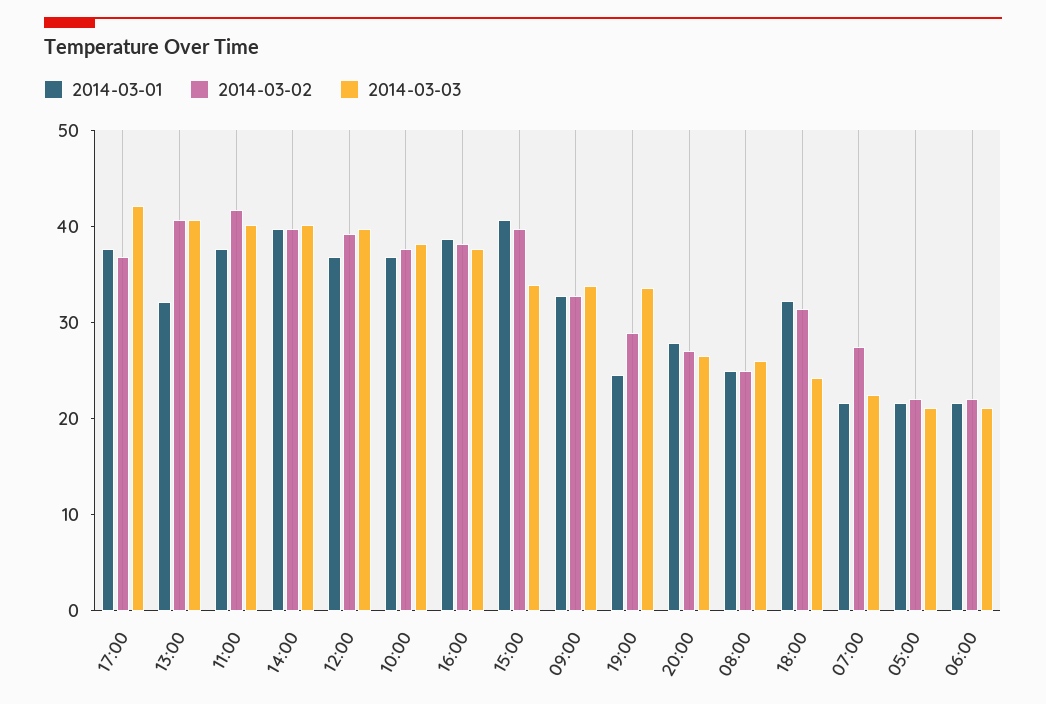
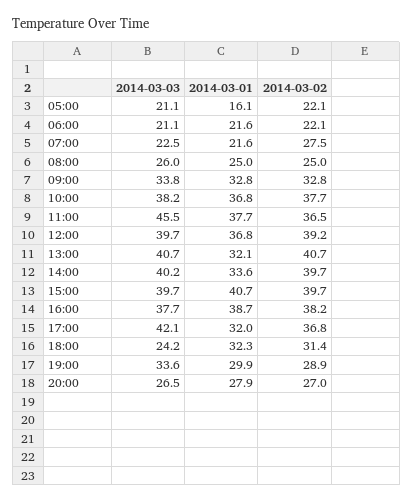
  {
    "2014-03-01": {
-     "17:00": 38,
+     "17:00": 32,
      "13:00": 32.1,
      "11:00": 37.7,
-     "14:00": 40,
+     "14:00": 33.6,
      "12:00": 36.8,
      "10:00": 36.8,
      "16:00": 38.7,
      "15:00": 40.7,
      "09:00": 32.8,
-     "19:00": 24,
+     "19:00": 29.9,
      "20:00": 27.9,
      "08:00": 25,
      "18:00": 32.3,
      "07:00": 21.6,
-     "05:00": 22,
+     "05:00": 16.1,
      "06:00": 21.6
    },
    "2014-03-02": {
      "17:00": 36.8,
      "13:00": 40.7,
-     "11:00": 42,
+     "11:00": 36.5,
      "14:00": 39.7,
      "12:00": 39.2,
      "10:00": 37.7,
      "16:00": 38.2,
      "15:00": 39.7,
      "09:00": 32.8,
      "19:00": 28.9,
      "20:00": 27,
      "08:00": 25,
      "18:00": 31.4,
      "07:00": 27.5,
      "05:00": 22.1,
      "06:00": 22.1
    },
    "2014-03-03": {
      "17:00": 42.1,
      "13:00": 40.7,
-     "11:00": 40,
+     "11:00": 45.5,
      "14:00": 40.2,
      "12:00": 39.7,
      "10:00": 38.2,
      "16:00": 37.7,
-     "15:00": 34,
+     "15:00": 39.7,
      "09:00": 33.8,
      "19:00": 33.6,
      "20:00": 26.5,
      "08:00": 26,
      "18:00": 24.2,
      "07:00": 22.5,
      "05:00": 21.1,
      "06:00": 21.1
    }
  }

